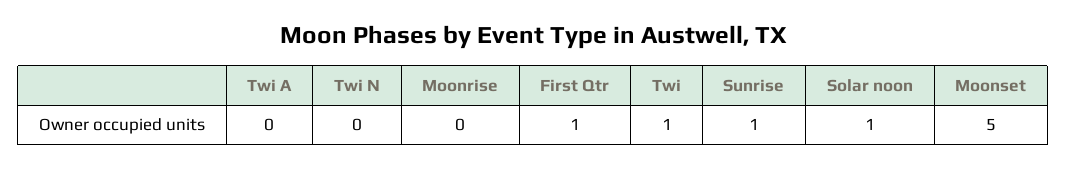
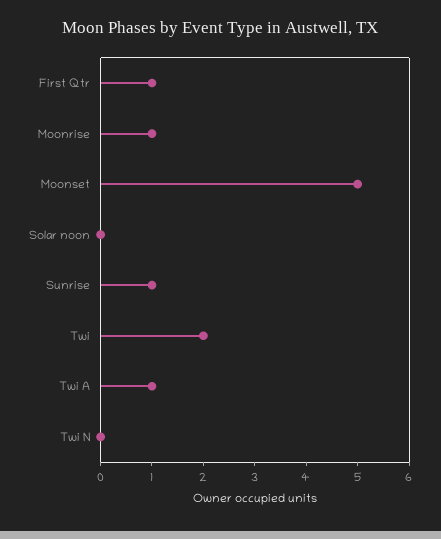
  {
-   "Twi A": 0,
+   "Twi A": 1,
    "Twi N": 0,
-   "Moonrise": 0,
+   "Moonrise": 1,
    "First Qtr": 1,
-   "Twi": 1,
+   "Twi": 2,
    "Sunrise": 1,
-   "Solar noon": 1,
+   "Solar noon": 0,
    "Moonset": 5
  }

